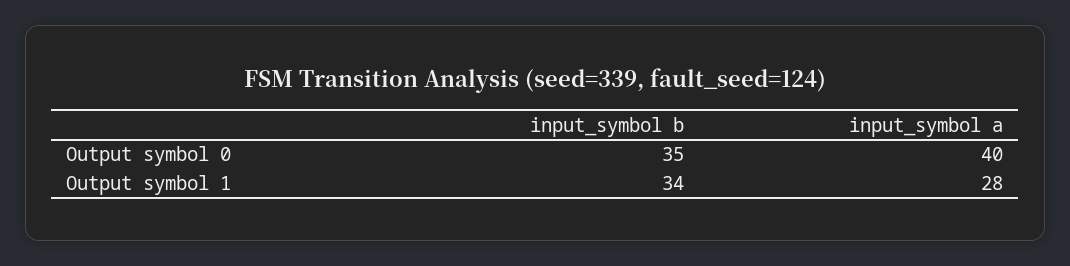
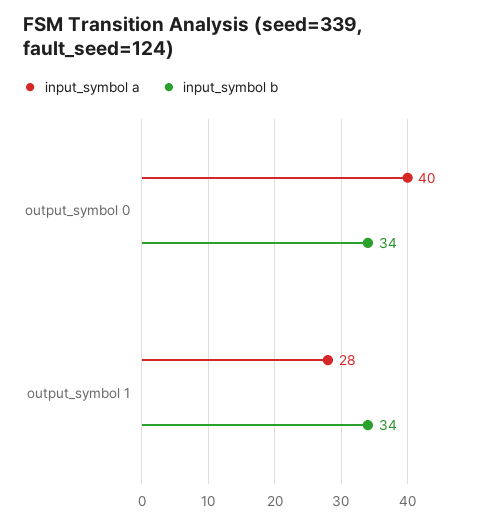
  {
    "input_symbol b": {
-     "Output symbol 0": 35,
+     "Output symbol 0": 34,
      "Output symbol 1": 34
    },
    "input_symbol a": {
      "Output symbol 0": 40,
      "Output symbol 1": 28
    }
  }

